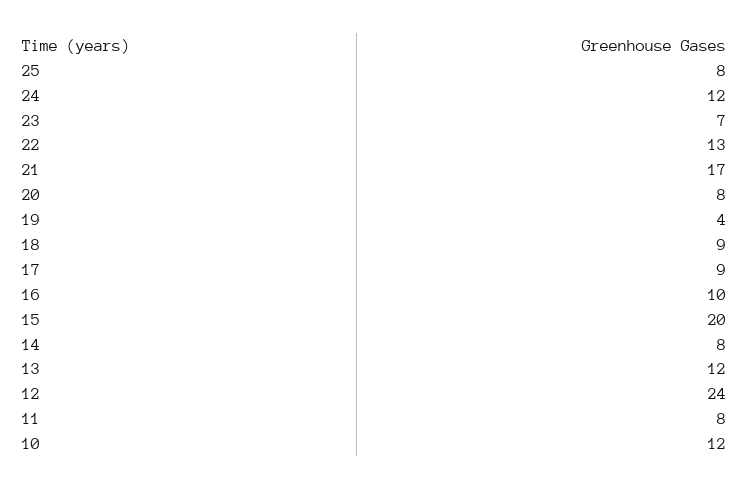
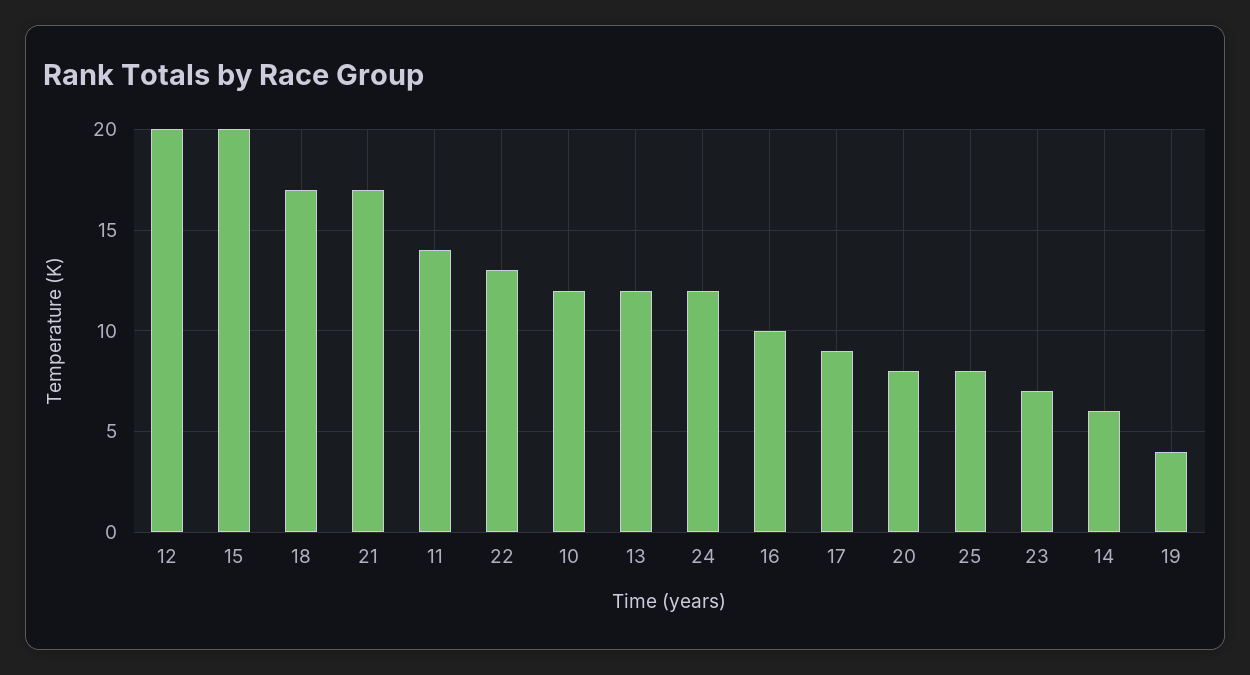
  {
    "25": 8,
    "24": 12,
    "23": 7,
    "22": 13,
    "21": 17,
    "20": 8,
    "19": 4,
-   "18": 9,
+   "18": 17,
    "17": 9,
    "16": 10,
    "15": 20,
-   "14": 8,
+   "14": 6,
    "13": 12,
-   "12": 24,
+   "12": 20,
-   "11": 8,
+   "11": 14,
    "10": 12
  }

